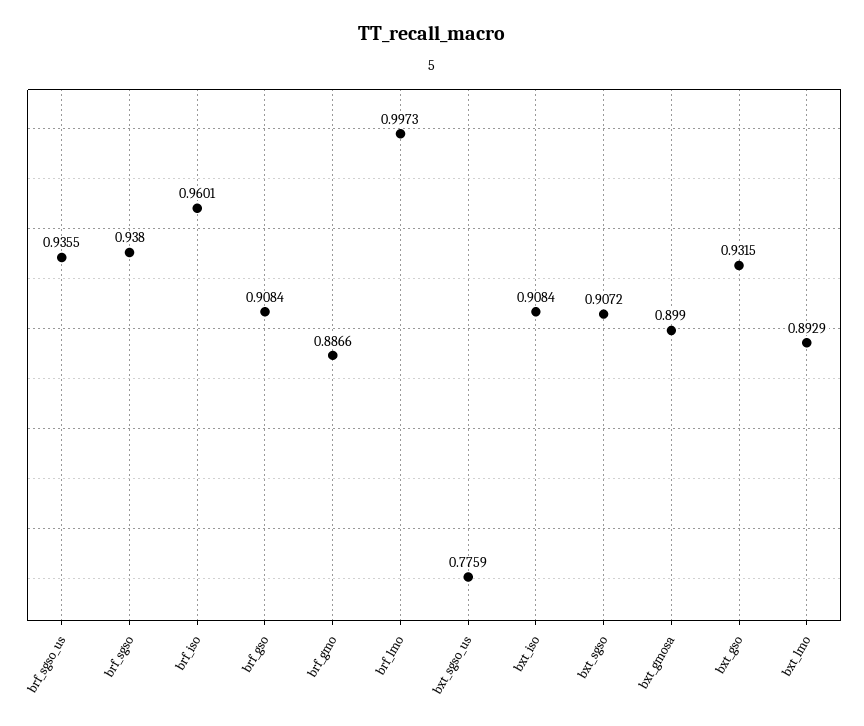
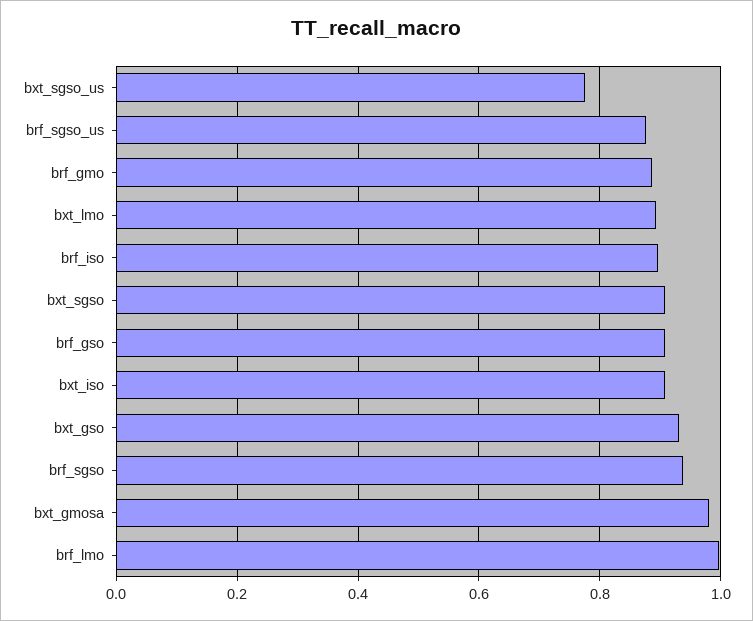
  {
-   "brf_sgso_us": 0.9355,
+   "brf_sgso_us": 0.88,
    "brf_sgso": 0.938,
-   "brf_iso": 0.9601,
+   "brf_iso": 0.9,
    "brf_gso": 0.9084,
    "brf_gmo": 0.8866,
    "brf_lmo": 0.9973,
    "bxt_sgso_us": 0.7759,
    "bxt_iso": 0.9084,
    "bxt_sgso": 0.9072,
-   "bxt_gmosa": 0.899,
+   "bxt_gmosa": 0.98,
    "bxt_gso": 0.9315,
    "bxt_lmo": 0.8929
  }

